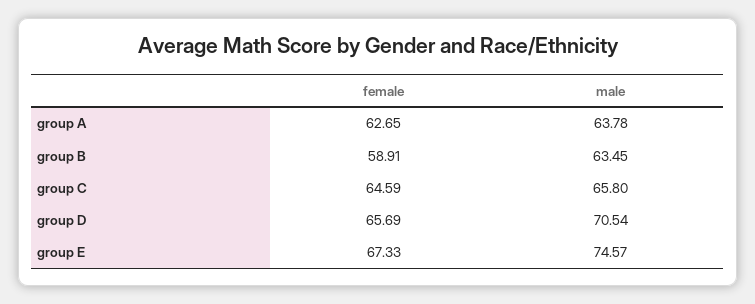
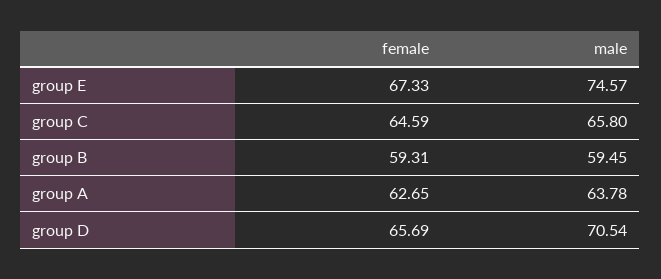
  {
    "female": {
      "group A": 62.65,
-     "group B": 58.91,
+     "group B": 59.31,
      "group C": 64.59,
      "group D": 65.69,
      "group E": 67.33
    },
    "male": {
      "group A": 63.78,
-     "group B": 63.45,
+     "group B": 59.45,
      "group C": 65.8,
      "group D": 70.54,
      "group E": 74.57
    }
  }

